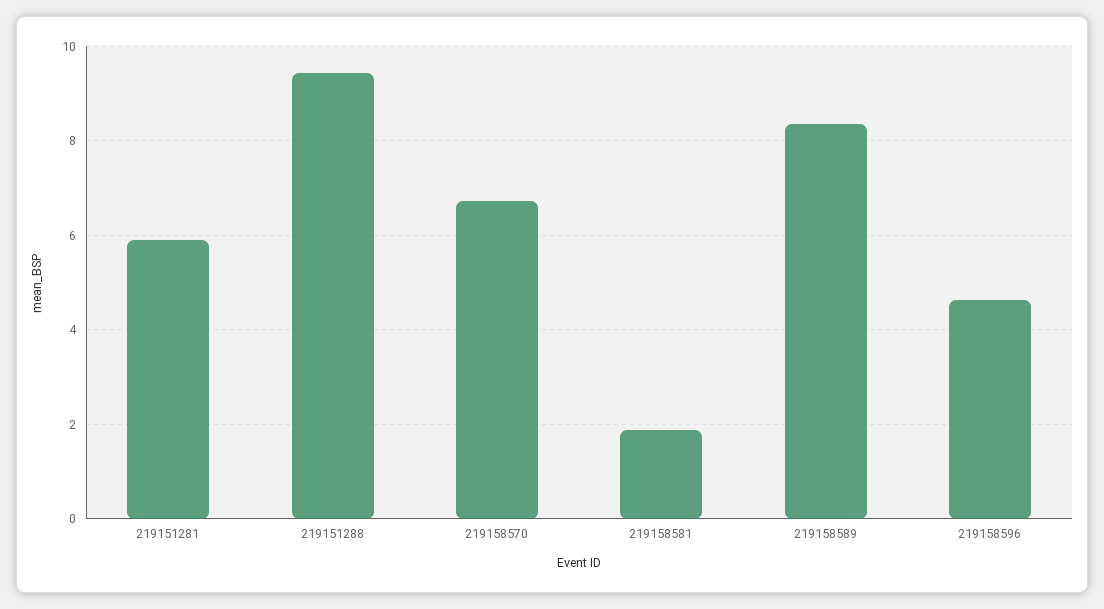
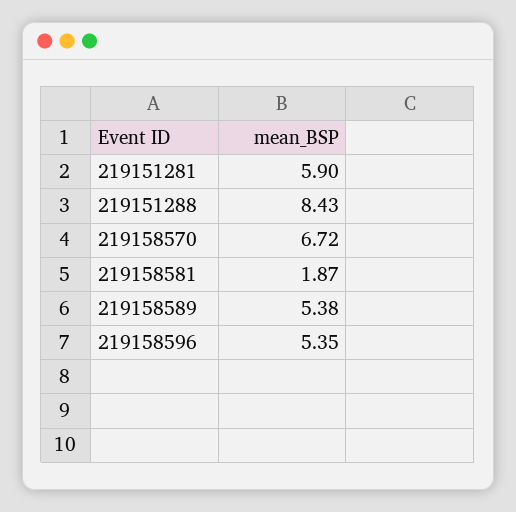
  {
    "219151281": 5.9,
-   "219151288": 9.4,
+   "219151288": 8.43,
    "219158570": 6.72,
    "219158581": 1.87,
-   "219158589": 8.4,
+   "219158589": 5.38,
-   "219158596": 4.6
+   "219158596": 5.35
  }

